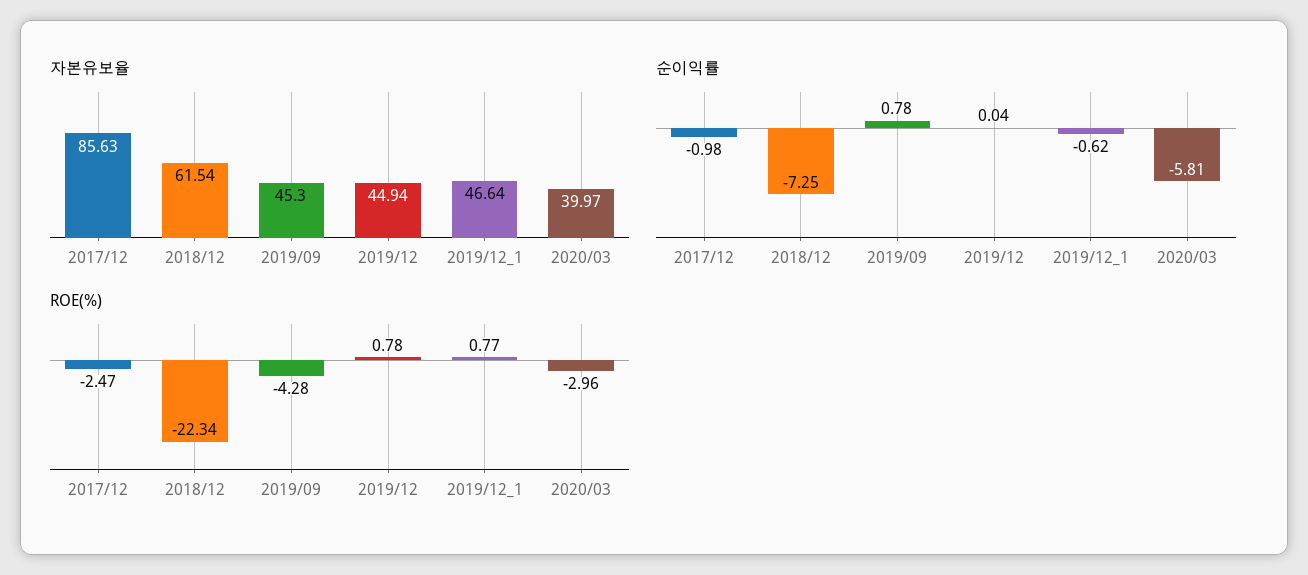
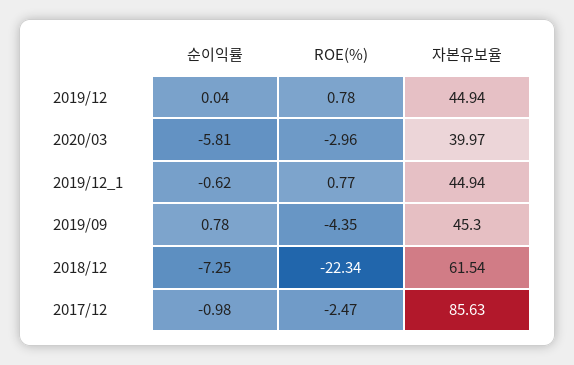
  {
    "자본유보율": {
      "2017/12": 85.63,
      "2018/12": 61.54,
      "2019/09": 45.3,
      "2019/12": 44.94,
-     "2019/12_1": 46.64,
+     "2019/12_1": 44.94,
      "2020/03": 39.97
    },
    "순이익률": {
      "2017/12": -0.98,
      "2018/12": -7.25,
      "2019/09": 0.78,
      "2019/12": 0.04,
      "2019/12_1": -0.62,
      "2020/03": -5.81
    },
    "ROE(%)": {
      "2017/12": -2.47,
      "2018/12": -22.34,
-     "2019/09": -4.28,
+     "2019/09": -4.35,
      "2019/12": 0.78,
      "2019/12_1": 0.77,
      "2020/03": -2.96
    }
  }

